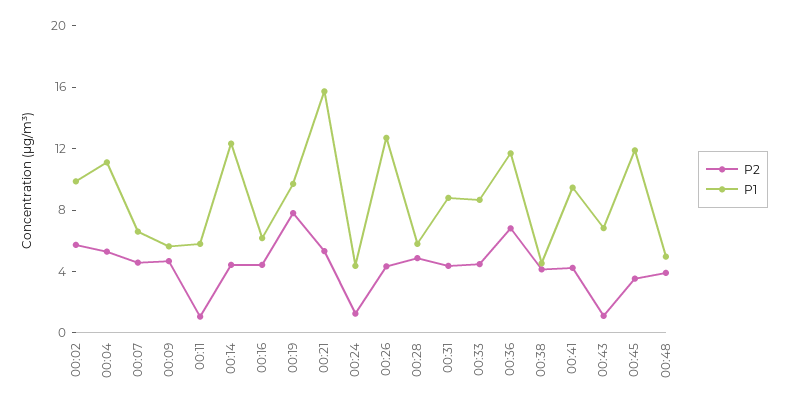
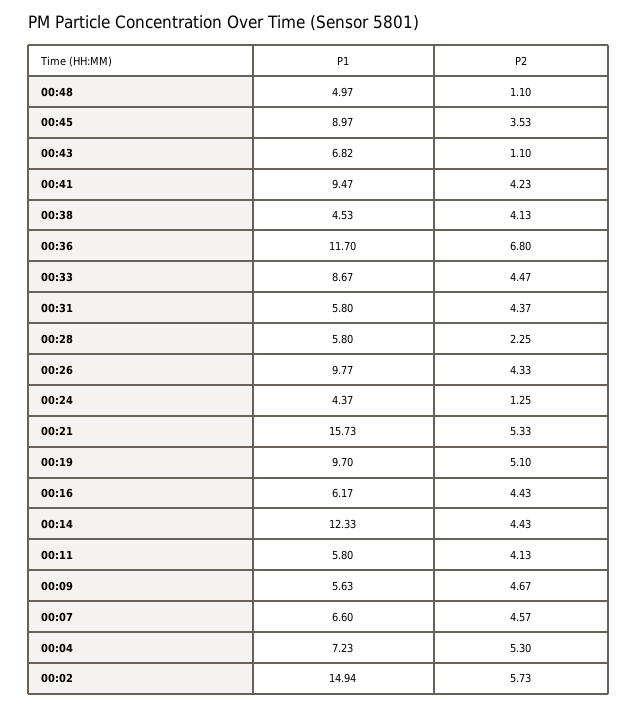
  {
    "P2": {
      "00:02": 5.73,
      "00:04": 5.3,
      "00:07": 4.57,
      "00:09": 4.67,
-     "00:11": 1,
+     "00:11": 4.13,
      "00:14": 4.43,
      "00:16": 4.43,
-     "00:19": 8,
+     "00:19": 5.1,
      "00:21": 5.33,
      "00:24": 1.25,
      "00:26": 4.33,
-     "00:28": 5,
+     "00:28": 2.25,
      "00:31": 4.37,
      "00:33": 4.47,
      "00:36": 6.8,
      "00:38": 4.13,
      "00:41": 4.23,
      "00:43": 1.1,
      "00:45": 3.53,
-     "00:48": 4
+     "00:48": 1.1
    },
    "P1": {
-     "00:02": 10,
+     "00:02": 14.94,
-     "00:04": 11,
+     "00:04": 7.23,
      "00:07": 6.6,
      "00:09": 5.63,
      "00:11": 5.8,
      "00:14": 12.33,
      "00:16": 6.17,
      "00:19": 9.7,
      "00:21": 15.73,
      "00:24": 4.37,
-     "00:26": 13,
+     "00:26": 9.77,
      "00:28": 5.8,
-     "00:31": 9,
+     "00:31": 5.8,
      "00:33": 8.67,
      "00:36": 11.7,
      "00:38": 4.53,
      "00:41": 9.47,
      "00:43": 6.82,
-     "00:45": 12,
+     "00:45": 8.97,
      "00:48": 4.97
    }
  }

